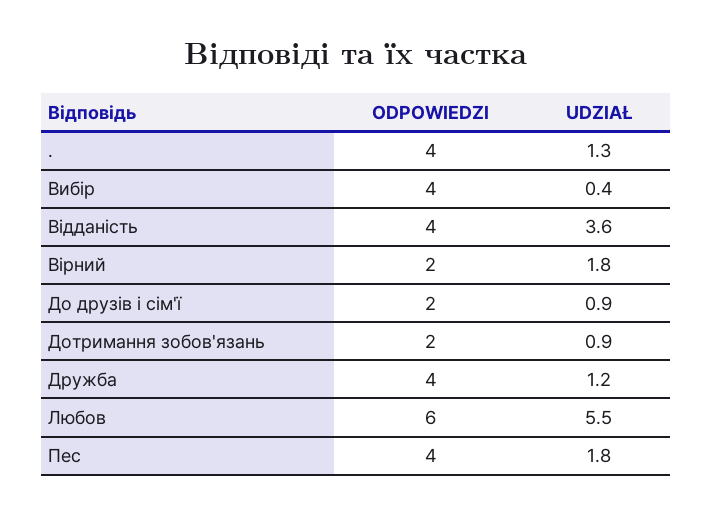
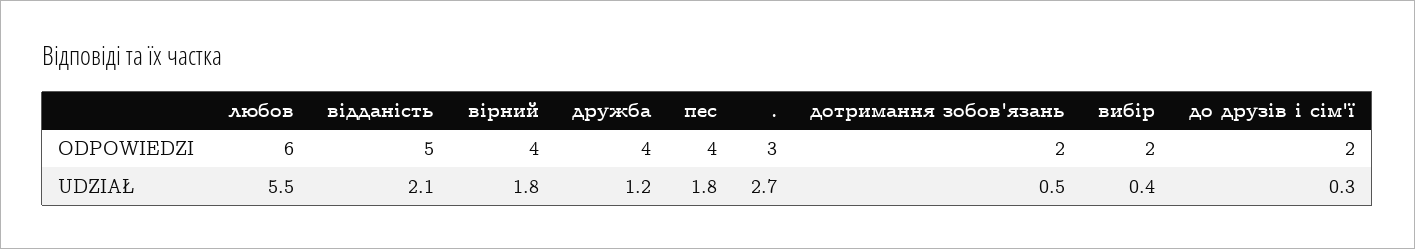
  {
    "ODPOWIEDZI": {
-     ".": 4,
+     ".": 3,
-     "Вибір": 4,
+     "Вибір": 2,
-     "Відданість": 4,
+     "Відданість": 5,
-     "Вірний": 2,
+     "Вірний": 4,
      "До друзів і сім'ї": 2,
      "Дотримання зобов'язань": 2,
      "Дружба": 4,
      "Любов": 6,
      "Пес": 4
    },
    "UDZIAŁ": {
-     ".": 1.3,
+     ".": 2.7,
      "Вибір": 0.4,
-     "Відданість": 3.6,
+     "Відданість": 2.1,
      "Вірний": 1.8,
-     "До друзів і сім'ї": 0.9,
+     "До друзів і сім'ї": 0.3,
-     "Дотримання зобов'язань": 0.9,
+     "Дотримання зобов'язань": 0.5,
      "Дружба": 1.2,
      "Любов": 5.5,
      "Пес": 1.8
    }
  }

